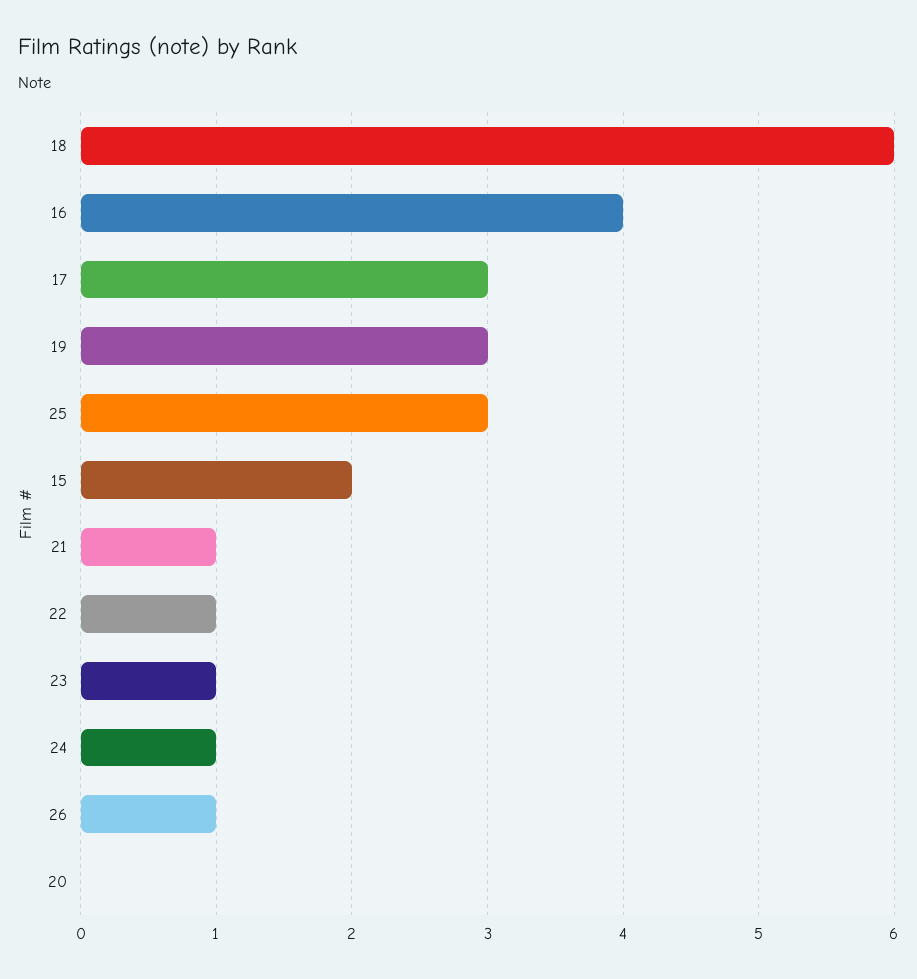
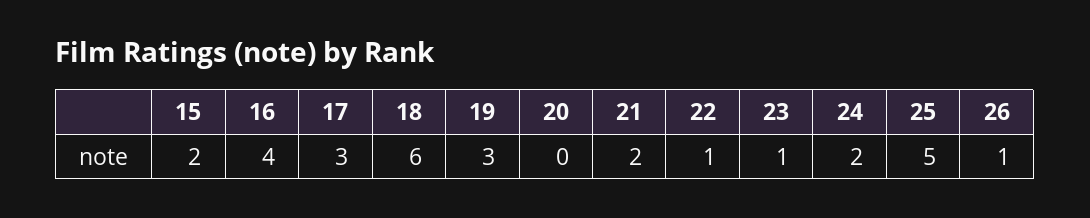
  {
    "18": 6,
    "16": 4,
    "17": 3,
    "19": 3,
-   "25": 3,
+   "25": 5,
    "15": 2,
-   "21": 1,
+   "21": 2,
    "22": 1,
    "23": 1,
-   "24": 1,
+   "24": 2,
    "26": 1,
    "20": 0
  }

